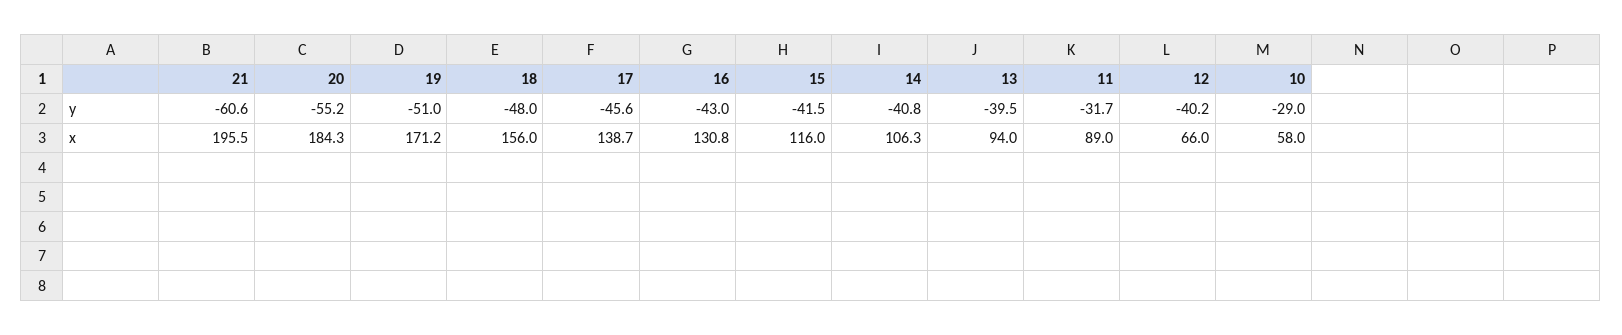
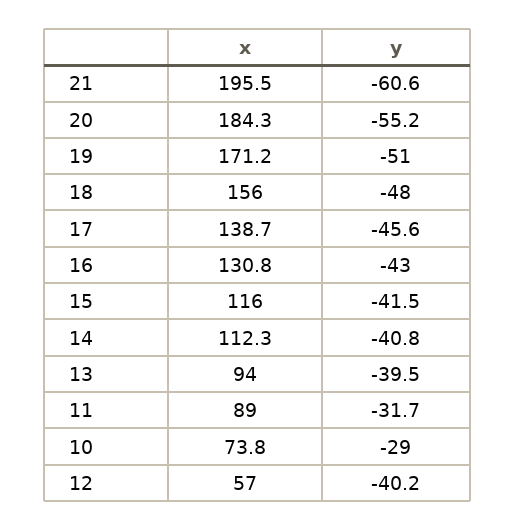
  {
    "21": {
      "y": -60.6,
      "x": 195.5
    },
    "20": {
      "y": -55.2,
      "x": 184.3
    },
    "19": {
      "y": -51,
      "x": 171.2
    },
    "18": {
      "y": -48,
      "x": 156
    },
    "17": {
      "y": -45.6,
      "x": 138.7
    },
    "16": {
      "y": -43,
      "x": 130.8
    },
    "15": {
      "y": -41.5,
      "x": 116
    },
    "14": {
      "y": -40.8,
-     "x": 106.3
+     "x": 112.3
    },
    "13": {
      "y": -39.5,
      "x": 94
    },
    "11": {
      "y": -31.7,
      "x": 89
    },
    "12": {
      "y": -40.2,
-     "x": 66
+     "x": 57
    },
    "10": {
      "y": -29,
-     "x": 58
+     "x": 73.8
    }
  }

